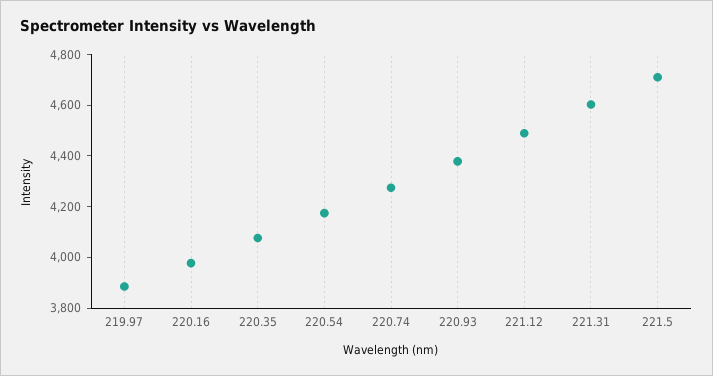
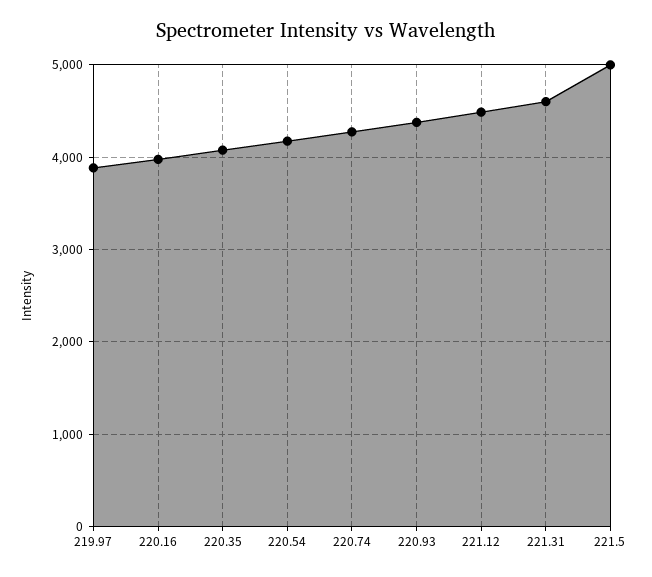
  {
    "219.97": 3900,
    "220.16": 4000,
    "220.35": 4100,
    "220.54": 4150,
    "220.74": 4250,
    "220.93": 4400,
    "221.12": 4500,
    "221.31": 4600,
-   "221.5": 4700
+   "221.5": 5000
  }

